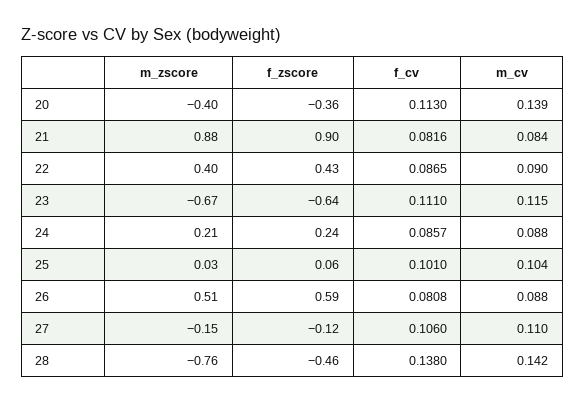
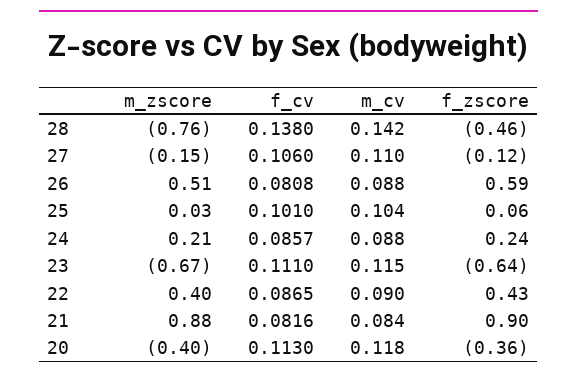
  {
    "m_zscore": {
      "20": -0.4,
      "21": 0.88,
      "22": 0.4,
      "23": -0.67,
      "24": 0.21,
      "25": 0.03,
      "26": 0.51,
      "27": -0.15,
      "28": -0.76
    },
    "f_zscore": {
      "20": -0.36,
      "21": 0.9,
      "22": 0.43,
      "23": -0.64,
      "24": 0.24,
      "25": 0.06,
      "26": 0.59,
      "27": -0.12,
      "28": -0.46
    },
    "f_cv": {
      "20": 0.113,
      "21": 0.0816,
      "22": 0.0865,
      "23": 0.111,
      "24": 0.0857,
      "25": 0.101,
      "26": 0.0808,
      "27": 0.106,
      "28": 0.138
    },
    "m_cv": {
-     "20": 0.139,
+     "20": 0.118,
      "21": 0.084,
      "22": 0.09,
      "23": 0.115,
      "24": 0.088,
      "25": 0.104,
      "26": 0.088,
      "27": 0.11,
      "28": 0.142
    }
  }

